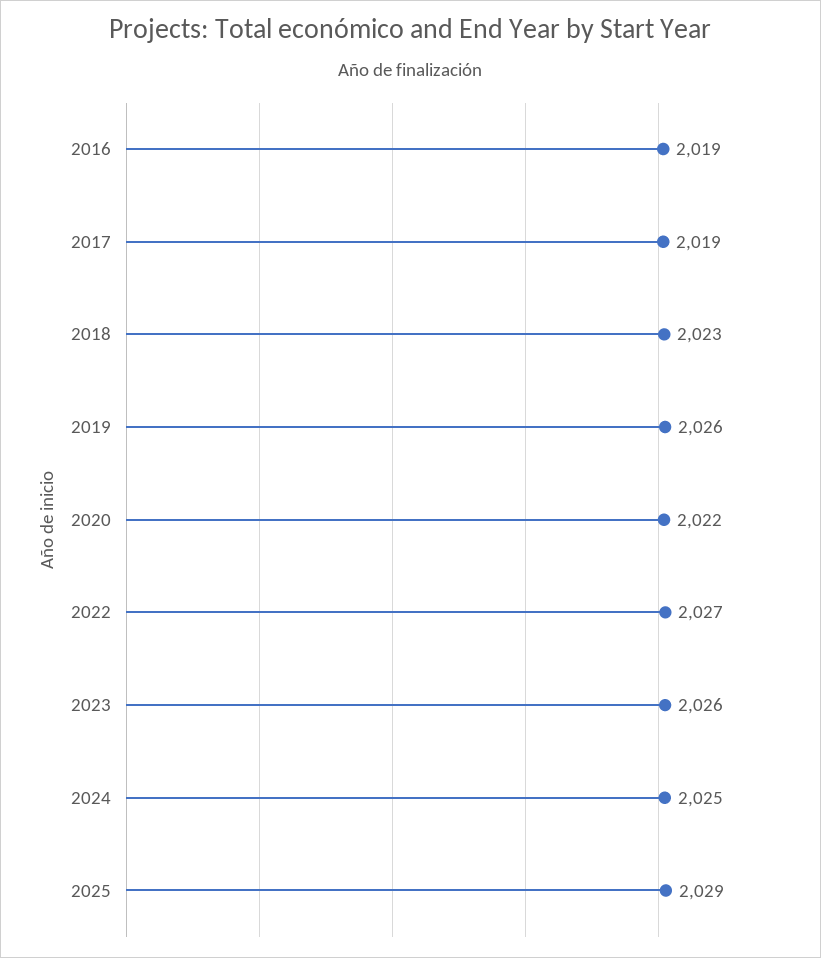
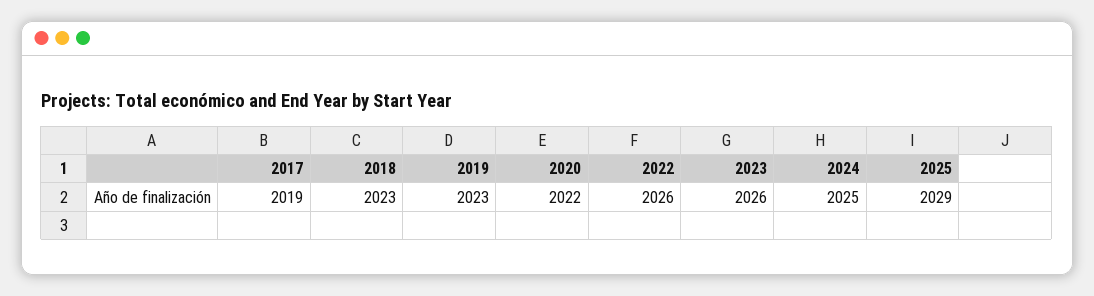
  {
-   "2016": 2019,
    "2017": 2019,
    "2018": 2023,
-   "2019": 2026,
+   "2019": 2023,
    "2020": 2022,
-   "2022": 2027,
+   "2022": 2026,
    "2023": 2026,
    "2024": 2025,
    "2025": 2029
  }

